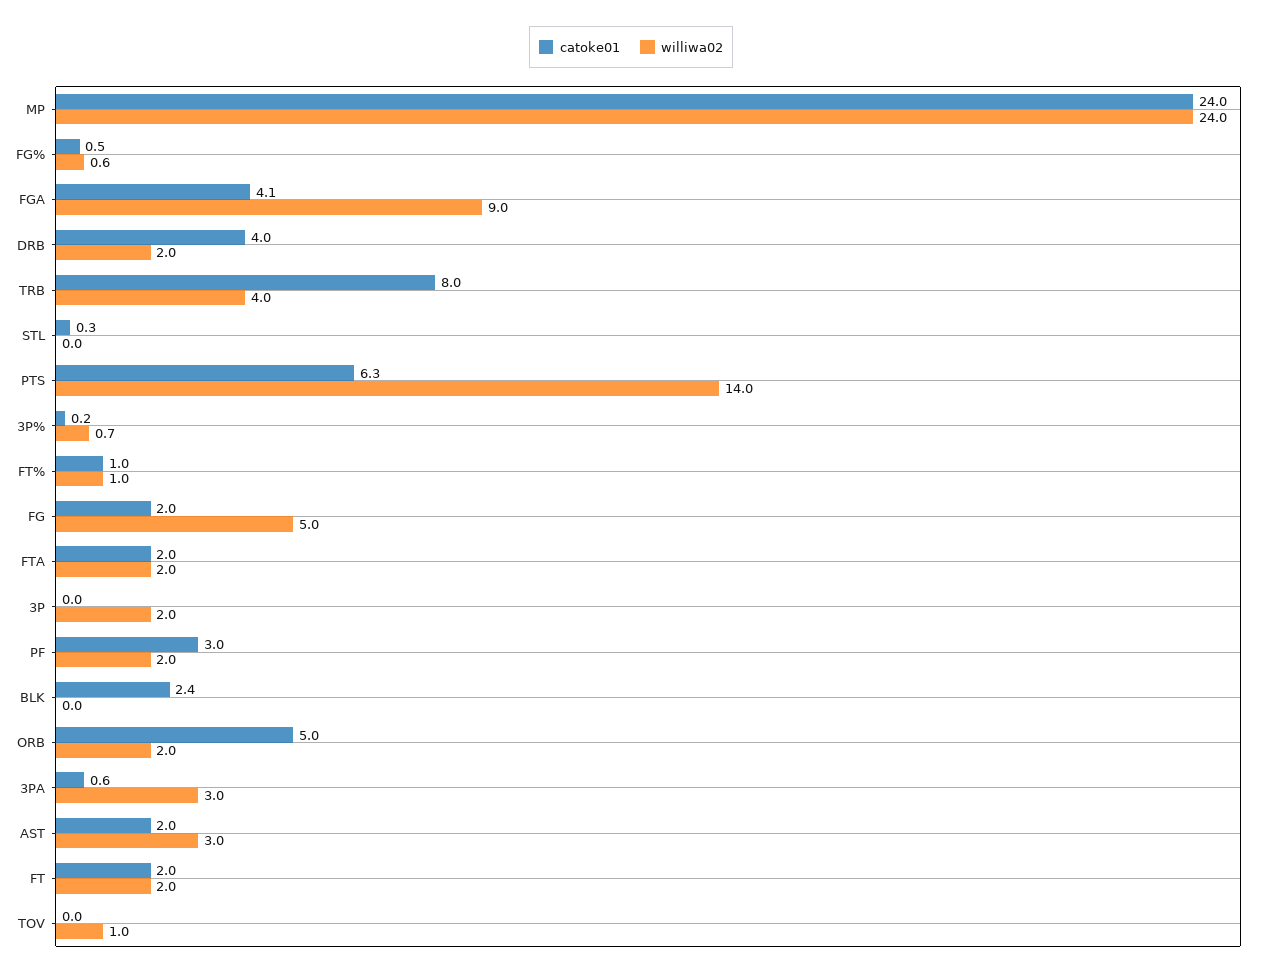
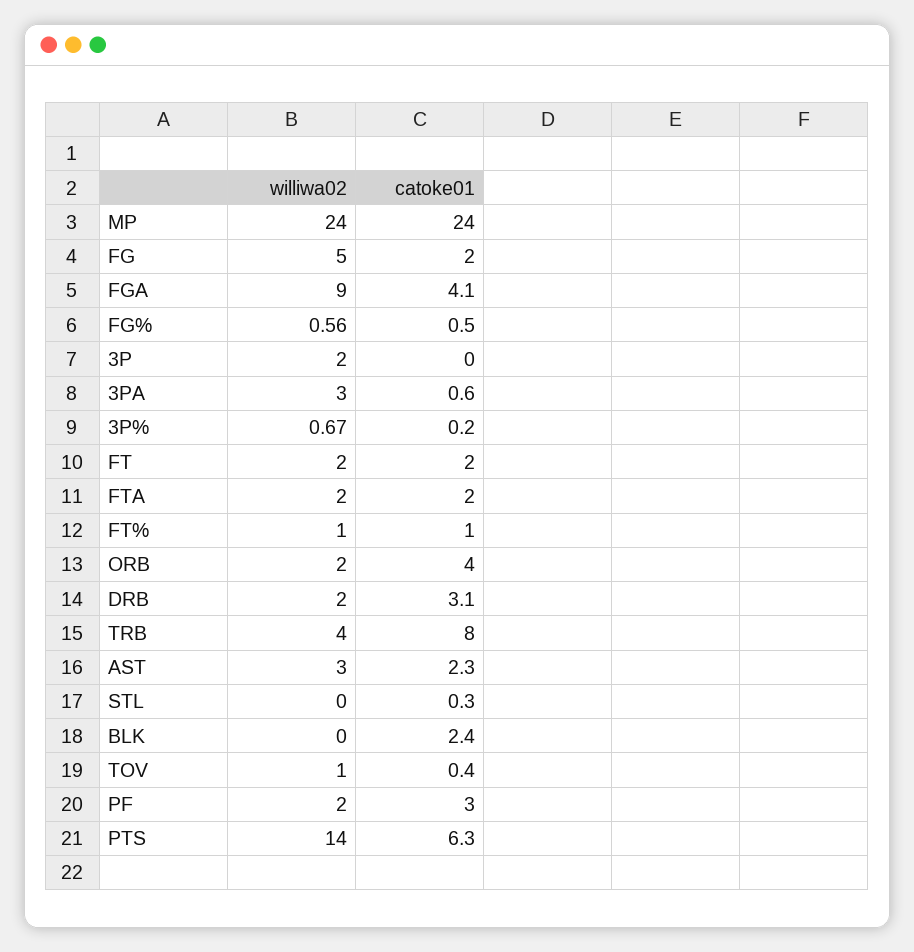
  {
    "catoke01": {
      "MP": 24,
      "FG%": 0.5,
      "FGA": 4.1,
-     "DRB": 4,
+     "DRB": 3.1,
      "TRB": 8,
      "STL": 0.3,
      "PTS": 6.3,
      "3P%": 0.2,
      "FT%": 1,
      "FG": 2,
      "FTA": 2,
      "3P": 0,
      "PF": 3,
      "BLK": 2.4,
-     "ORB": 5,
+     "ORB": 4,
      "3PA": 0.6,
-     "AST": 2,
+     "AST": 2.3,
      "FT": 2,
-     "TOV": 0
+     "TOV": 0.4
    },
    "williwa02": {
      "MP": 24,
      "FG%": 0.56,
      "FGA": 9,
      "DRB": 2,
      "TRB": 4,
      "STL": 0,
      "PTS": 14,
      "3P%": 0.67,
      "FT%": 1,
      "FG": 5,
      "FTA": 2,
      "3P": 2,
      "PF": 2,
      "BLK": 0,
      "ORB": 2,
      "3PA": 3,
      "AST": 3,
      "FT": 2,
      "TOV": 1
    }
  }

